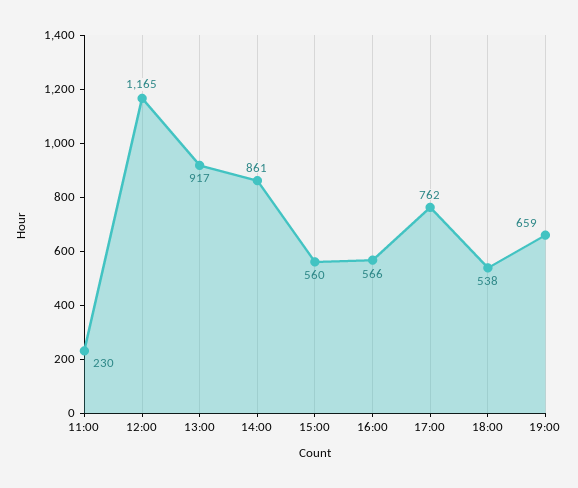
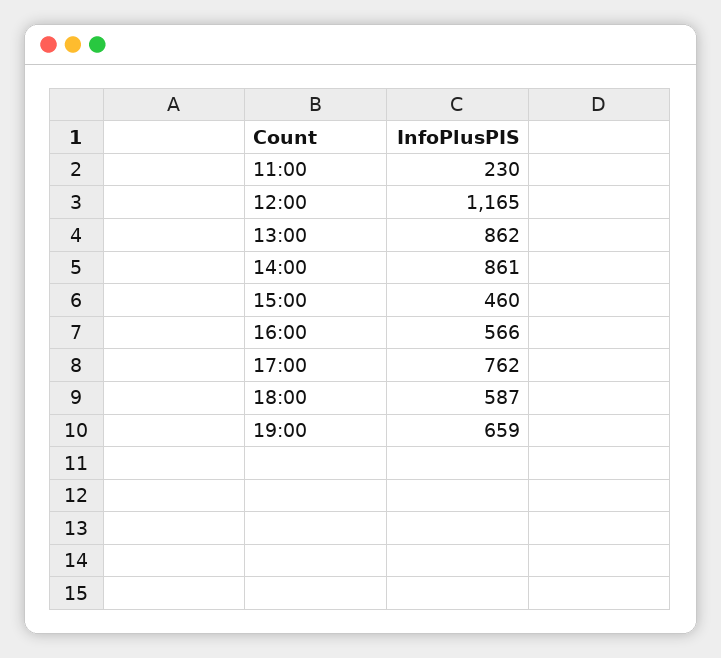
  {
    "11:00": 230,
    "12:00": 1165,
-   "13:00": 917,
+   "13:00": 862,
    "14:00": 861,
-   "15:00": 560,
+   "15:00": 460,
    "16:00": 566,
    "17:00": 762,
-   "18:00": 538,
+   "18:00": 587,
    "19:00": 659
  }

